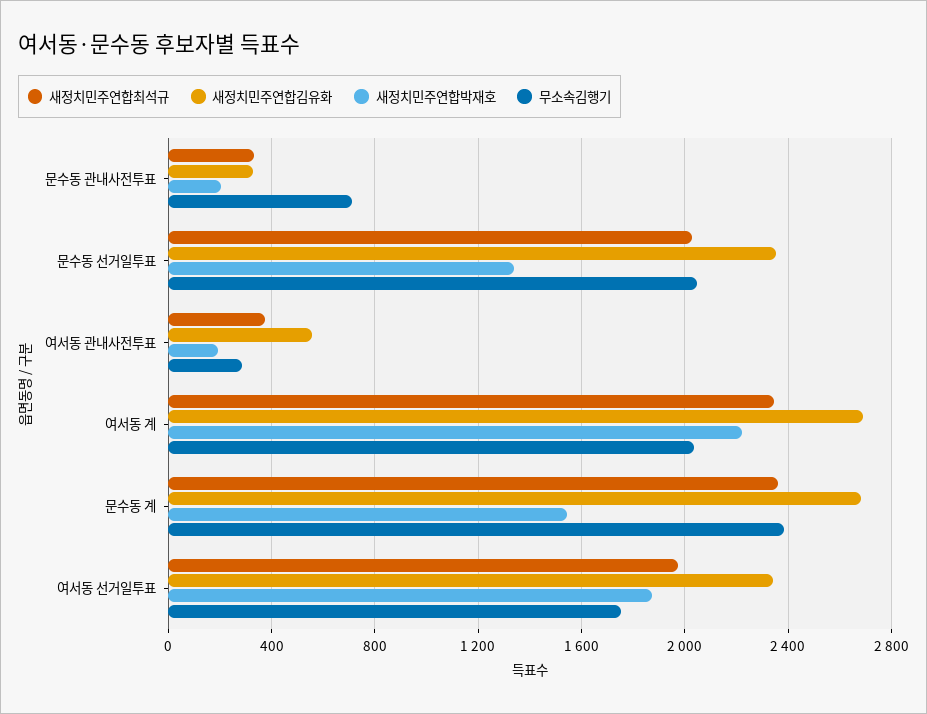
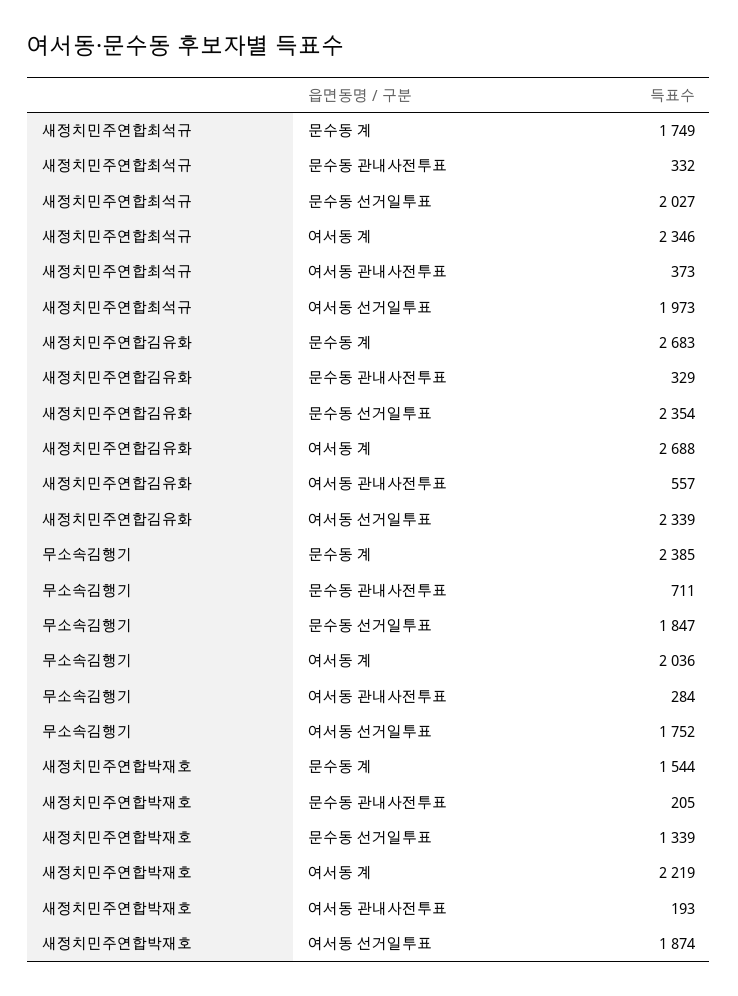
  {
    "새정치민주연합최석규": {
      "문수동 관내사전투표": 332,
      "문수동 선거일투표": 2027,
      "여서동 관내사전투표": 373,
      "여서동 계": 2346,
-     "문수동 계": 2350,
+     "문수동 계": 1749,
      "여서동 선거일투표": 1973
    },
    "새정치민주연합김유화": {
      "문수동 관내사전투표": 329,
      "문수동 선거일투표": 2354,
      "여서동 관내사전투표": 557,
      "여서동 계": 2688,
      "문수동 계": 2683,
      "여서동 선거일투표": 2339
    },
    "새정치민주연합박재호": {
      "문수동 관내사전투표": 205,
      "문수동 선거일투표": 1339,
      "여서동 관내사전투표": 193,
      "여서동 계": 2219,
      "문수동 계": 1544,
      "여서동 선거일투표": 1874
    },
    "무소속김행기": {
      "문수동 관내사전투표": 711,
-     "문수동 선거일투표": 2050,
+     "문수동 선거일투표": 1847,
      "여서동 관내사전투표": 284,
      "여서동 계": 2036,
      "문수동 계": 2385,
      "여서동 선거일투표": 1752
    }
  }

